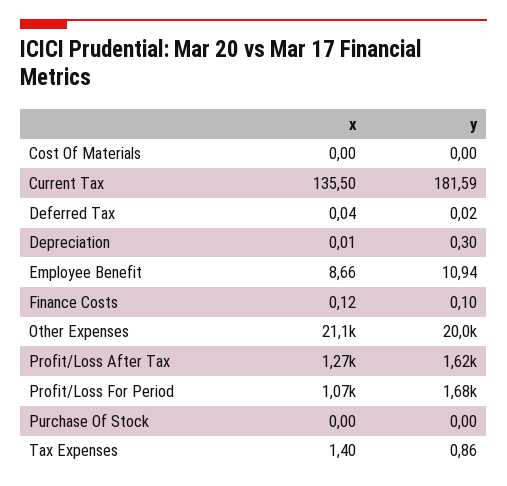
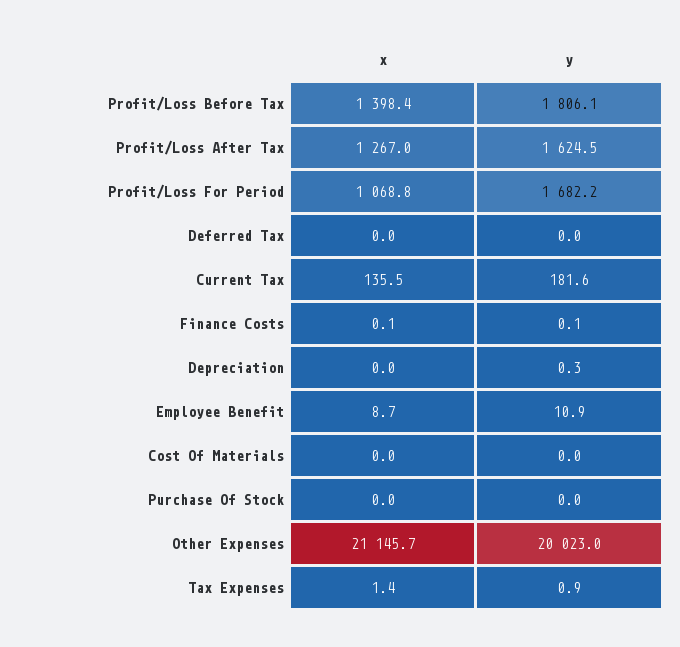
  {
    "x": {
      "Cost Of Materials": 0,
      "Current Tax": 135.5,
      "Deferred Tax": 0.04,
      "Depreciation": 0.01,
      "Employee Benefit": 8.66,
      "Finance Costs": 0.12,
      "Other Expenses": 21145.7,
      "Profit/Loss After Tax": 1267,
      "Profit/Loss For Period": 1068.8,
      "Purchase Of Stock": 0,
-     "Tax Expenses": 1.4
+     "Tax Expenses": 1.4,
+     "Profit/Loss Before Tax": 1398.4
    },
    "y": {
      "Cost Of Materials": 0,
      "Current Tax": 181.59,
      "Deferred Tax": 0.02,
      "Depreciation": 0.3,
      "Employee Benefit": 10.94,
      "Finance Costs": 0.1,
      "Other Expenses": 20023,
      "Profit/Loss After Tax": 1624.5,
      "Profit/Loss For Period": 1682.2,
      "Purchase Of Stock": 0,
-     "Tax Expenses": 0.86
+     "Tax Expenses": 0.86,
+     "Profit/Loss Before Tax": 1806.1
    }
  }

